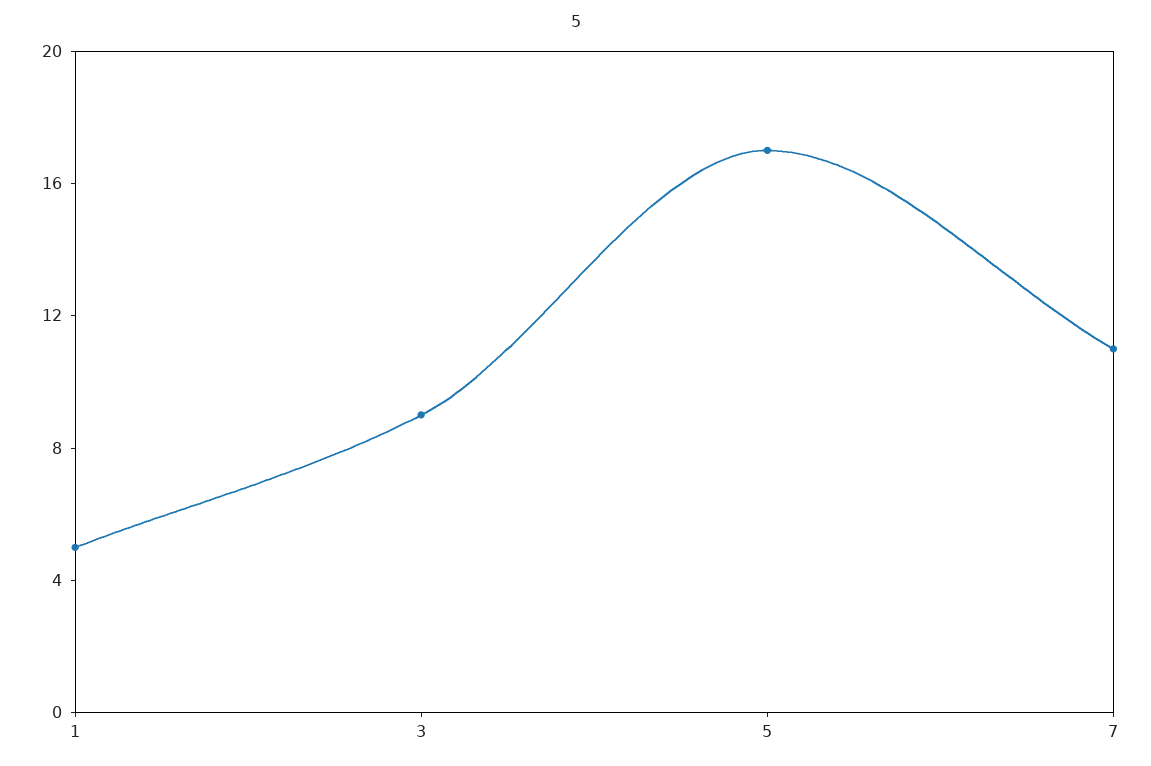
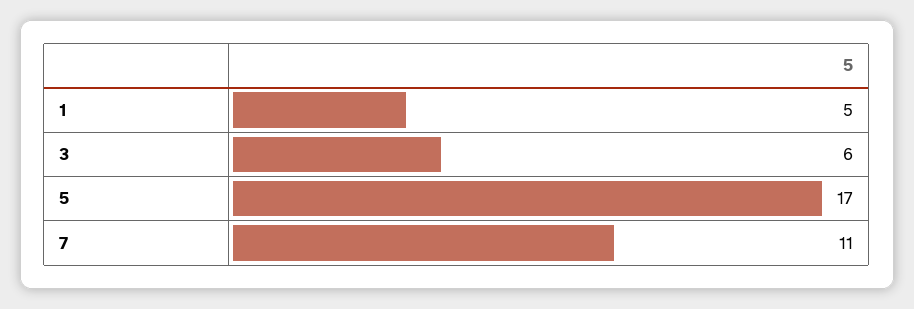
  {
    "1": 5,
-   "3": 9,
+   "3": 6,
    "5": 17,
    "7": 11
  }

